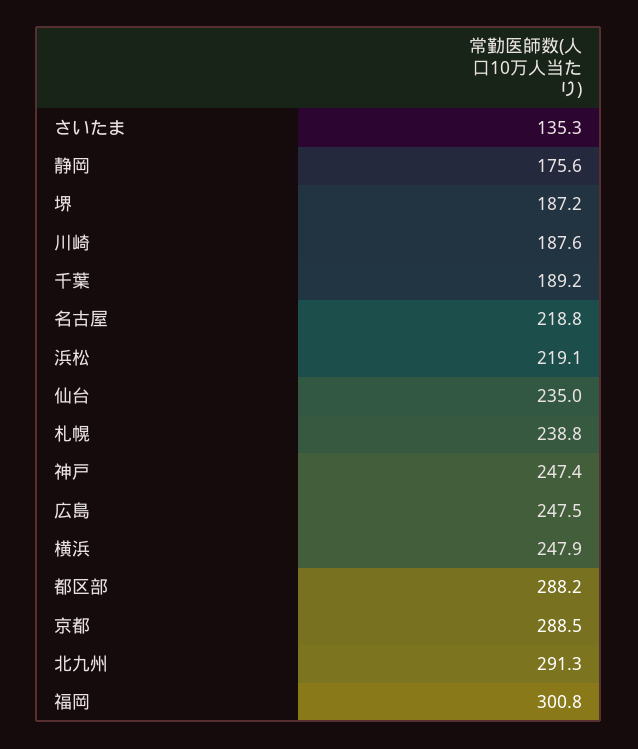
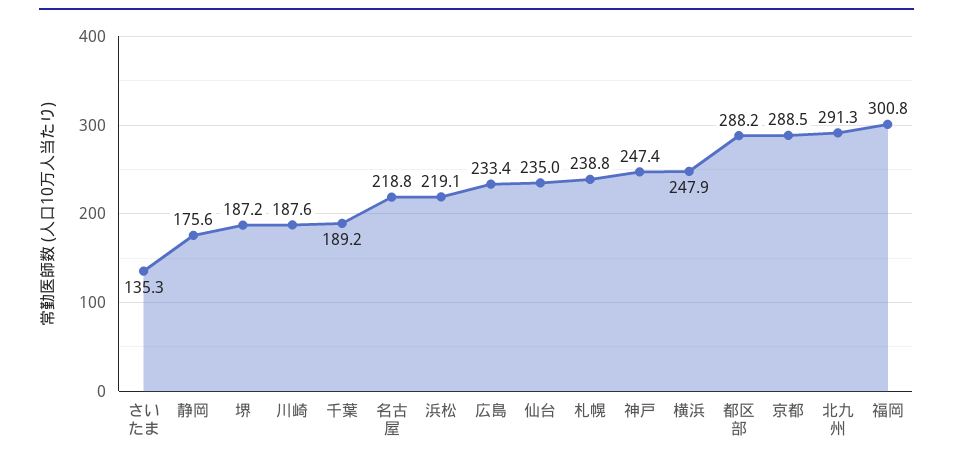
  {
    "さいたま": 135.3,
    "静岡": 175.6,
    "堺": 187.2,
    "川崎": 187.6,
    "千葉": 189.2,
    "名古屋": 218.8,
    "浜松": 219.1,
    "仙台": 235,
    "札幌": 238.8,
    "神戸": 247.4,
-   "広島": 247.5,
+   "広島": 233.4,
    "横浜": 247.9,
    "都区部": 288.2,
    "京都": 288.5,
    "北九州": 291.3,
    "福岡": 300.8
  }

